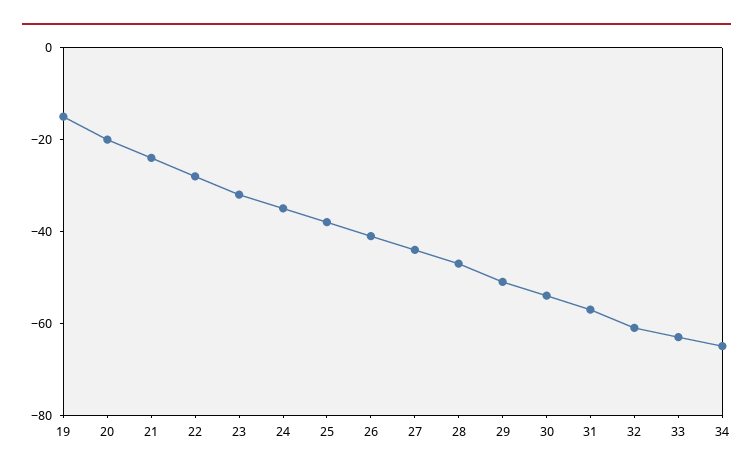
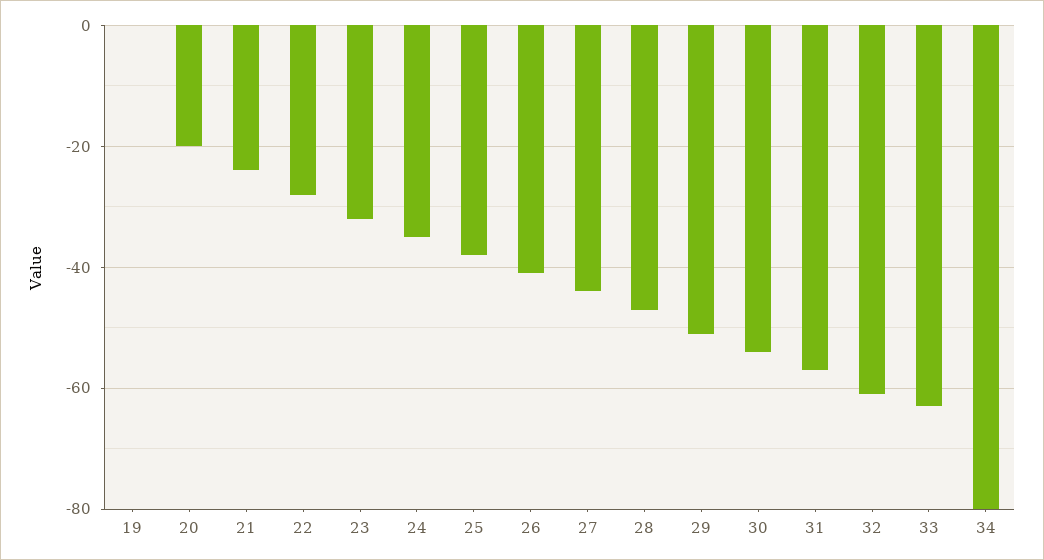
  {
-   "19": -15,
+   "19": 0,
    "20": -20,
    "21": -25,
    "22": -30,
    "23": -30,
    "24": -35,
    "25": -40,
    "26": -40,
    "27": -45,
    "28": -45,
    "29": -50,
    "30": -55,
    "31": -55,
    "32": -60,
    "33": -65,
-   "34": -65
+   "34": -80
  }

